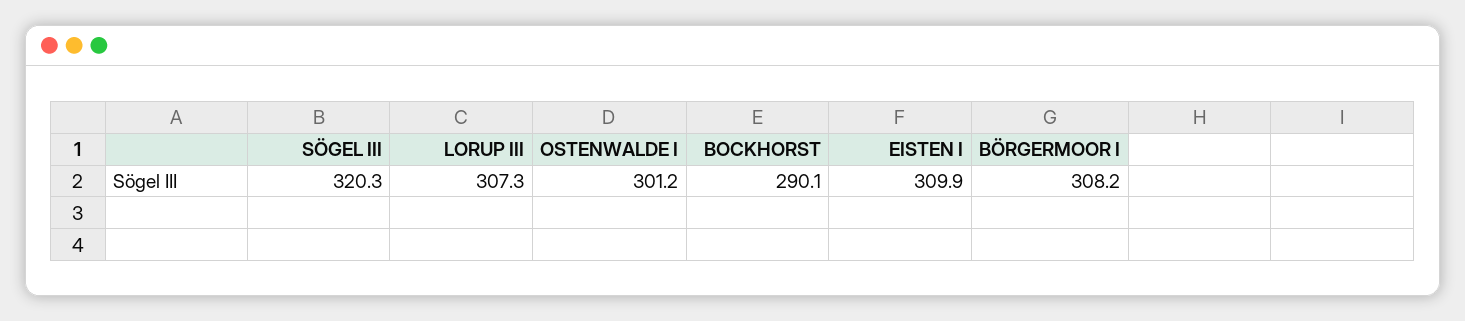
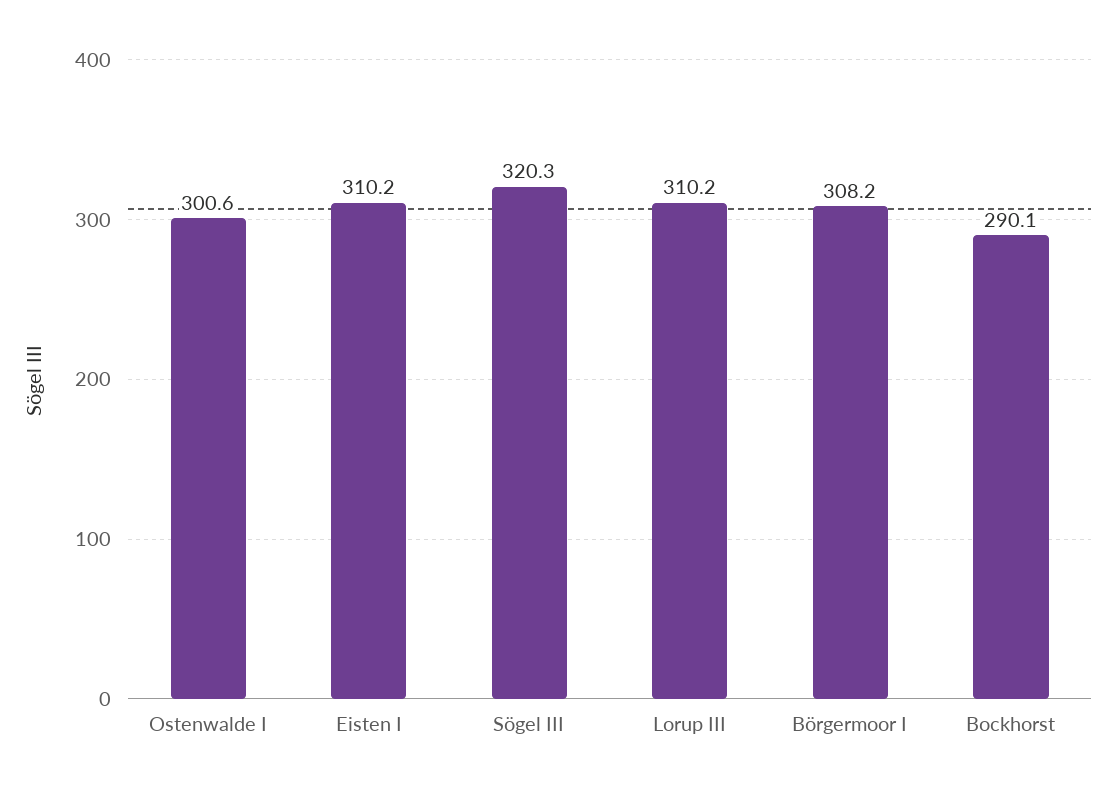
  {
    "SÖGEL III": 320.3,
-   "LORUP III": 307.3,
+   "LORUP III": 310.2,
-   "OSTENWALDE I": 301.2,
+   "OSTENWALDE I": 300.6,
    "BOCKHORST": 290.1,
-   "EISTEN I": 309.9,
+   "EISTEN I": 310.2,
    "BÖRGERMOOR I": 308.2
  }

